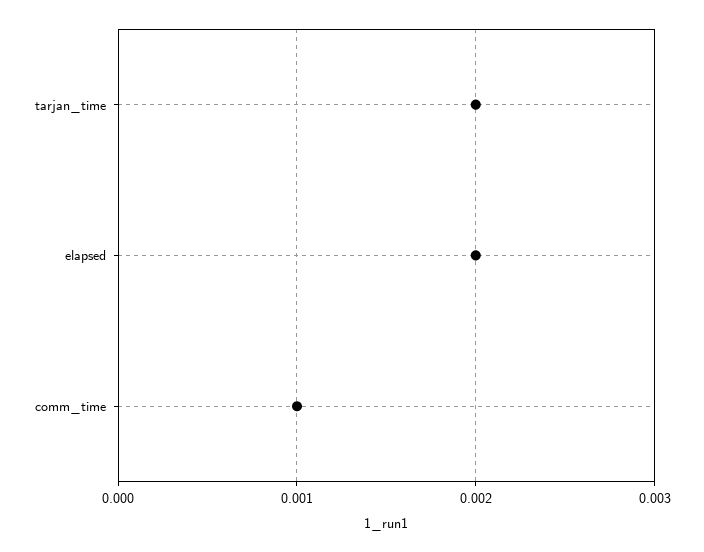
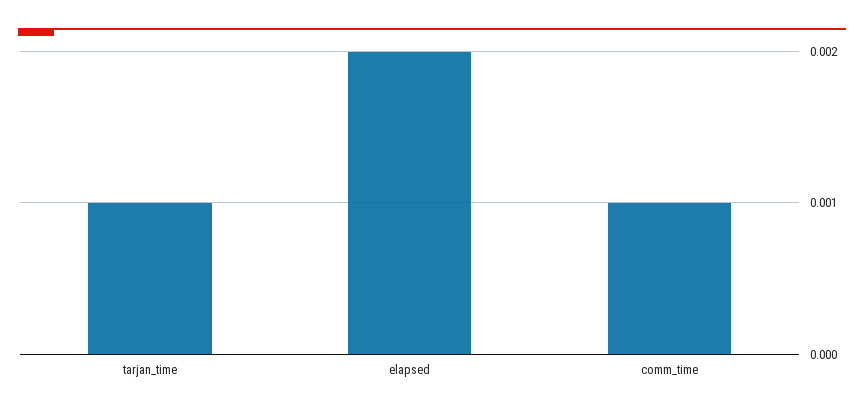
  {
-   "tarjan_time": 0.002,
+   "tarjan_time": 0.001,
    "elapsed": 0.002,
    "comm_time": 0.001
  }

